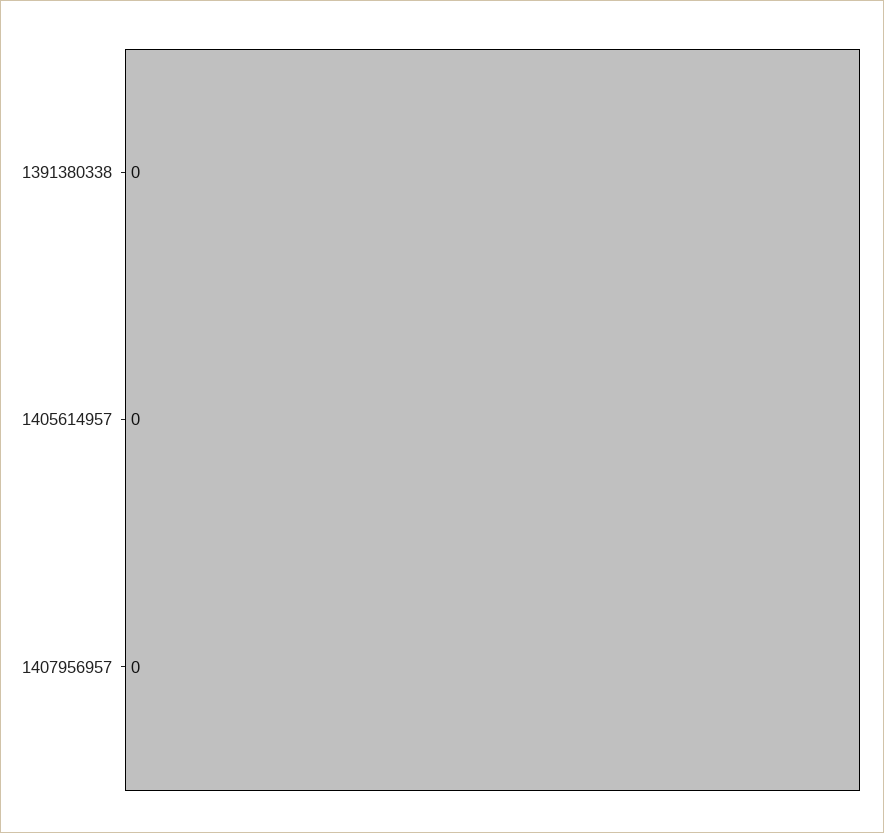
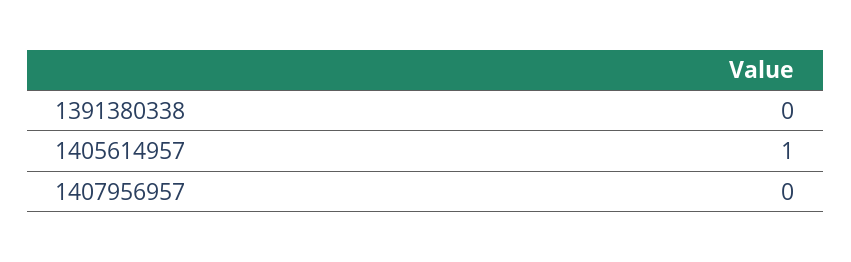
  {
    "1391380338": 0,
-   "1405614957": 0,
+   "1405614957": 1,
    "1407956957": 0
  }

